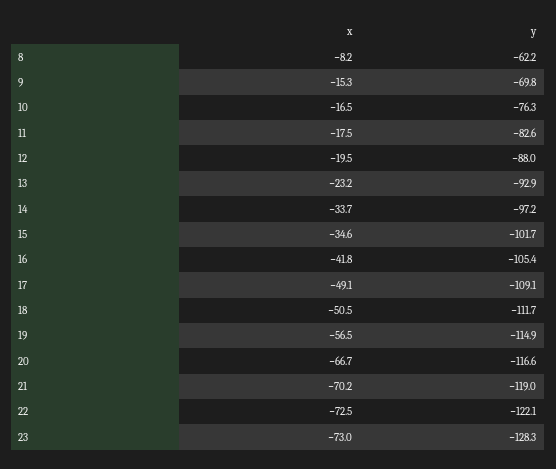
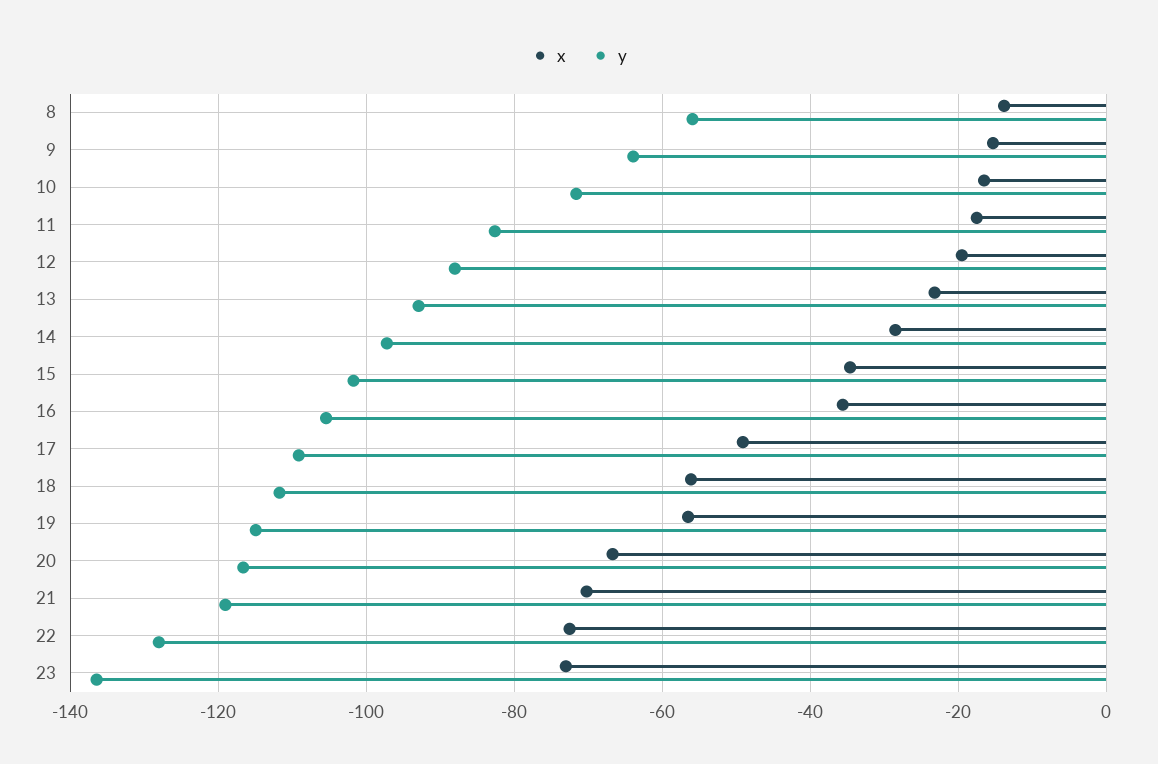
  {
    "x": {
-     "8": -8.2,
+     "8": -14,
      "9": -15.3,
      "10": -16.5,
      "11": -17.5,
      "12": -19.5,
      "13": -23.2,
-     "14": -33.7,
+     "14": -28,
      "15": -34.6,
-     "16": -41.8,
+     "16": -36,
      "17": -49.1,
-     "18": -50.5,
+     "18": -56,
      "19": -56.5,
      "20": -66.7,
      "21": -70.2,
      "22": -72.5,
      "23": -73
    },
    "y": {
-     "8": -62.2,
+     "8": -56,
-     "9": -69.8,
+     "9": -64,
-     "10": -76.3,
+     "10": -72,
      "11": -82.6,
      "12": -88,
      "13": -92.9,
      "14": -97.2,
      "15": -101.7,
      "16": -105.4,
      "17": -109.1,
      "18": -111.7,
      "19": -114.9,
      "20": -116.6,
      "21": -119,
-     "22": -122.1,
+     "22": -128,
-     "23": -128.3
+     "23": -136
    }
  }

